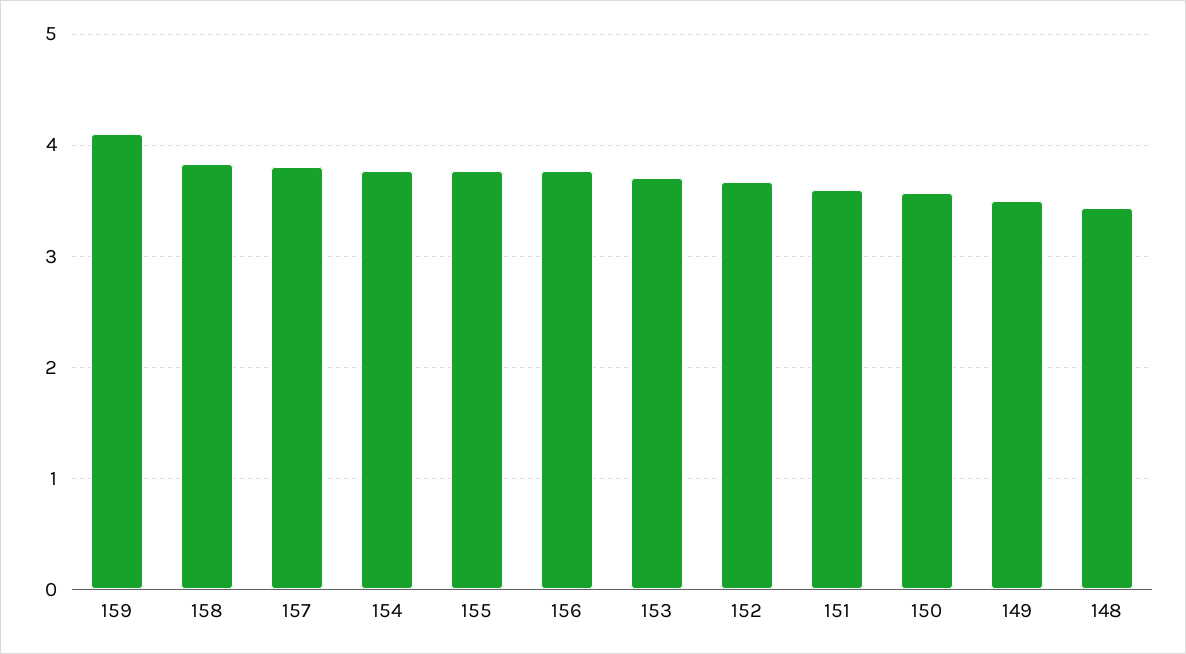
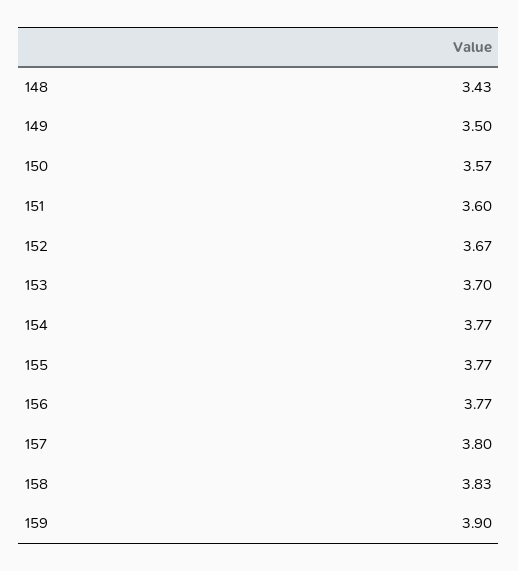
  {
-   "159": 4.1,
+   "159": 3.9,
    "158": 3.83,
    "157": 3.8,
    "154": 3.77,
    "155": 3.77,
    "156": 3.77,
    "153": 3.7,
    "152": 3.67,
    "151": 3.6,
    "150": 3.57,
    "149": 3.5,
    "148": 3.43
  }

